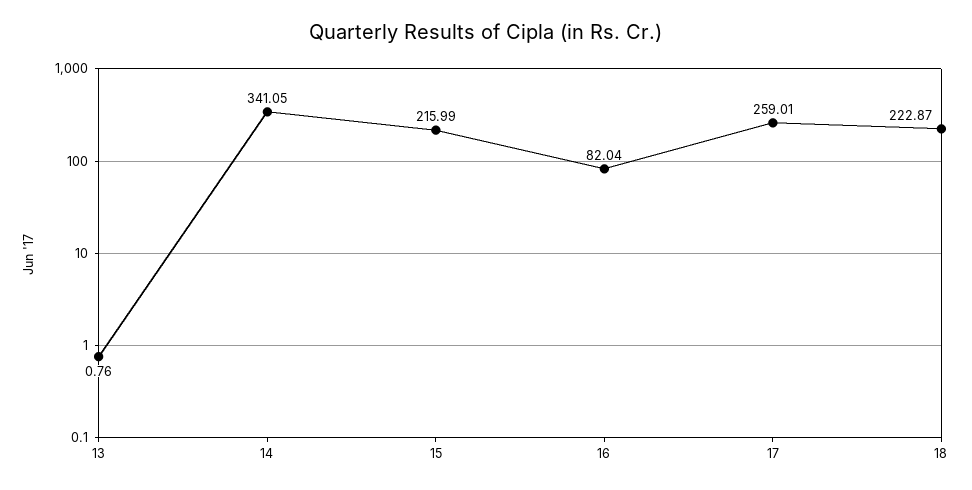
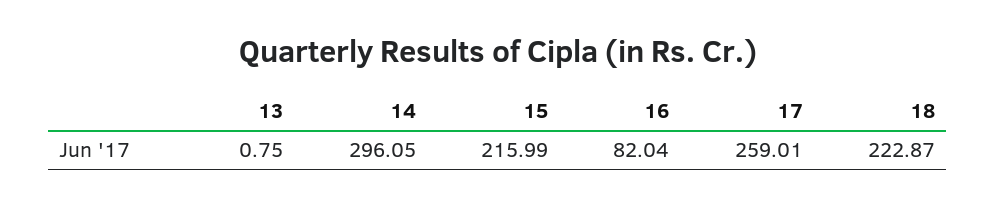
  {
-   "13": 0.76,
+   "13": 0.75,
-   "14": 341.05,
+   "14": 296.05,
    "15": 215.99,
    "16": 82.04,
    "17": 259.01,
    "18": 222.87
  }

